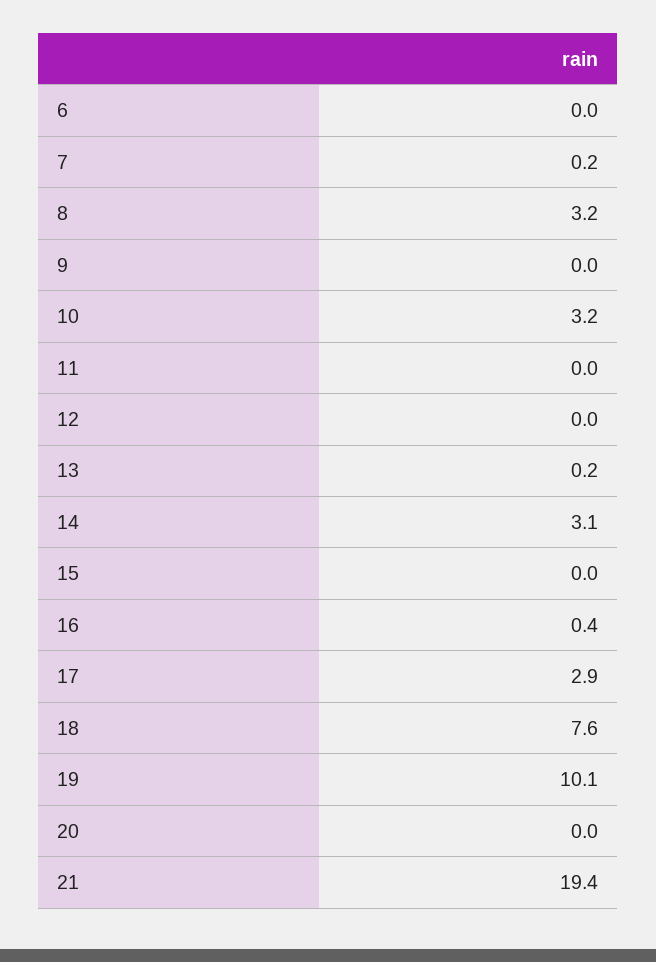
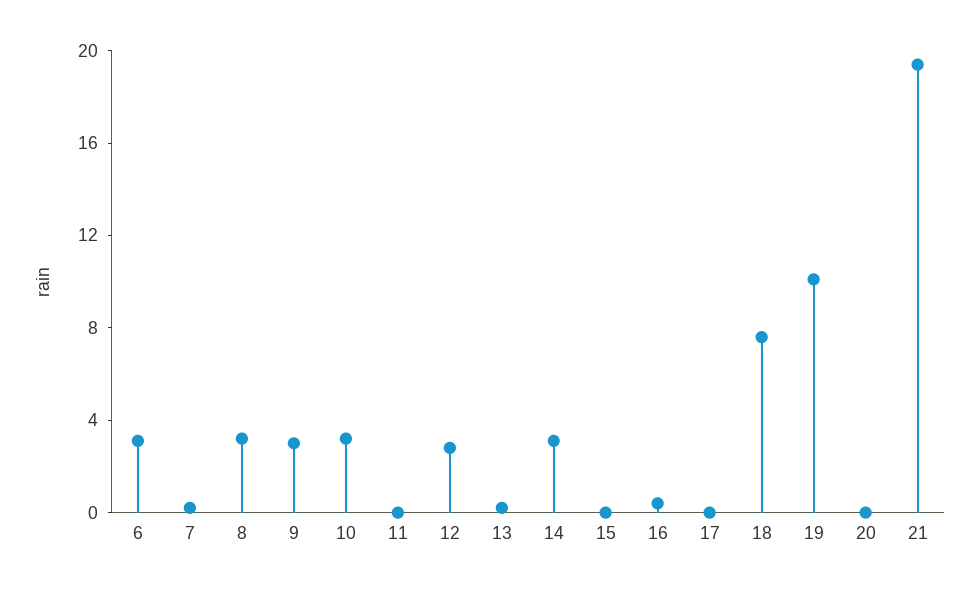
  {
-   "6": 0,
+   "6": 3,
    "7": 0.2,
    "8": 3.2,
-   "9": 0,
+   "9": 3,
    "10": 3.2,
    "11": 0,
-   "12": 0,
+   "12": 3,
    "13": 0.2,
    "14": 3.1,
    "15": 0,
    "16": 0.4,
-   "17": 2.9,
+   "17": 0,
    "18": 7.6,
    "19": 10.1,
    "20": 0,
    "21": 19.4
  }

